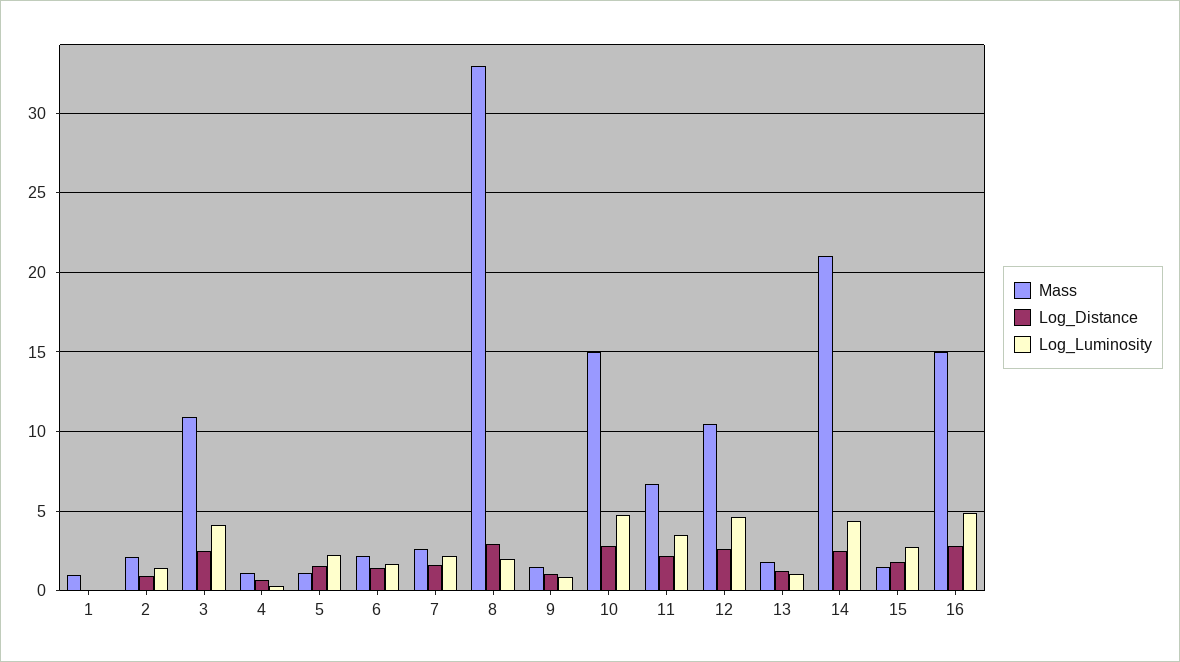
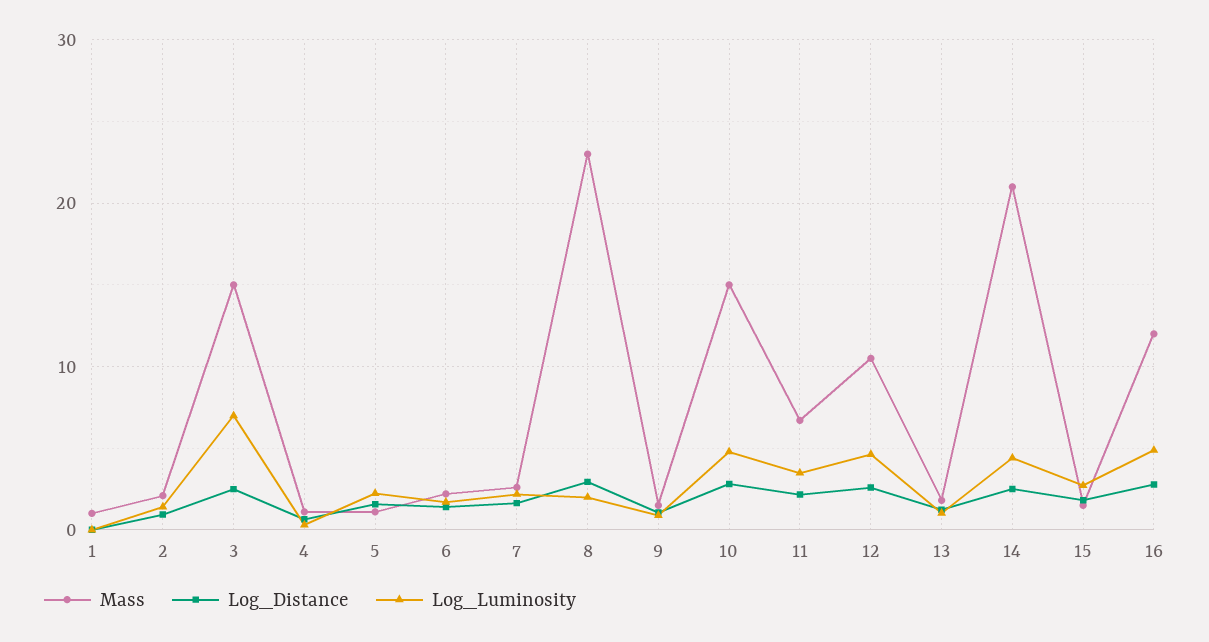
  {
    "Mass": {
      "1": 1,
      "2": 2,
-     "3": 11,
+     "3": 15,
      "4": 1,
      "5": 1,
      "6": 2,
      "7": 2.5,
-     "8": 33,
+     "8": 23,
      "9": 1.5,
      "10": 15,
      "11": 6.5,
      "12": 10.5,
      "13": 2,
      "14": 21,
      "15": 1.5,
-     "16": 15
+     "16": 12
    },
    "Log_Distance": {
      "1": 0,
      "2": 1,
      "3": 2.5,
      "4": 0.5,
      "5": 1.5,
      "6": 1.5,
      "7": 1.5,
      "8": 3,
      "9": 1,
      "10": 3,
      "11": 2,
      "12": 2.5,
      "13": 1,
      "14": 2.5,
      "15": 2,
      "16": 3
    },
    "Log_Luminosity": {
      "1": 0,
      "2": 1.5,
-     "3": 4,
+     "3": 7,
      "4": 0.5,
      "5": 2,
      "6": 1.5,
      "7": 2,
      "8": 2,
      "9": 1,
      "10": 5,
      "11": 3.5,
      "12": 4.5,
      "13": 1,
      "14": 4.5,
      "15": 2.5,
      "16": 5
    }
  }

